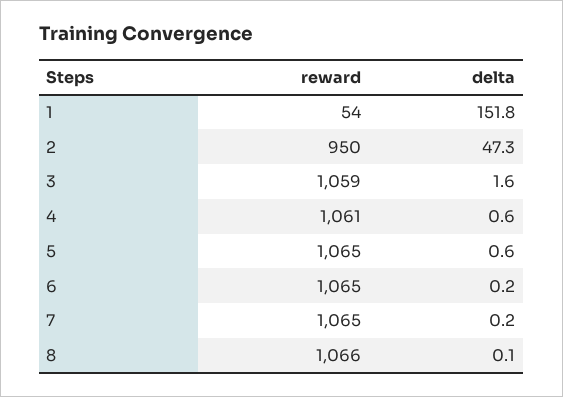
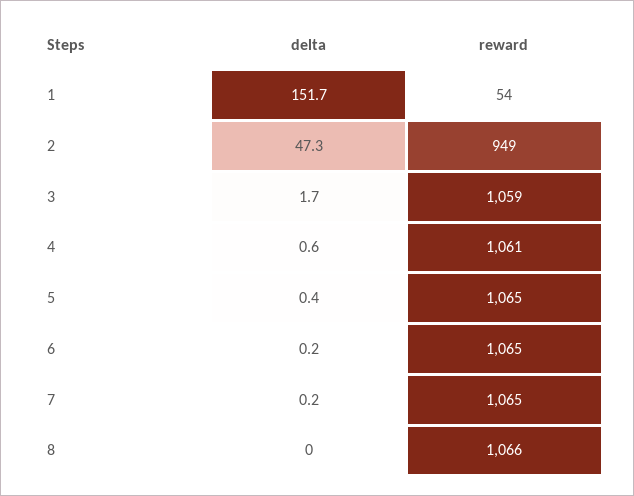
  {
    "reward": {
      "1": 54,
-     "2": 950,
+     "2": 949,
      "3": 1059,
      "4": 1061,
      "5": 1065,
      "6": 1065,
      "7": 1065,
      "8": 1066
    },
    "delta": {
-     "1": 151.8,
+     "1": 151.7,
      "2": 47.3,
-     "3": 1.6,
+     "3": 1.7,
      "4": 0.6,
-     "5": 0.6,
+     "5": 0.4,
      "6": 0.2,
      "7": 0.2,
-     "8": 0.1
+     "8": 0
    }
  }

